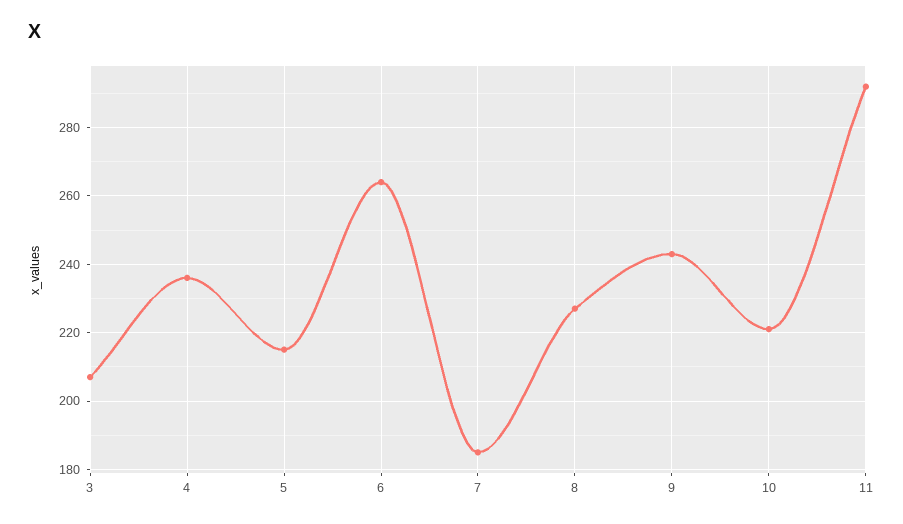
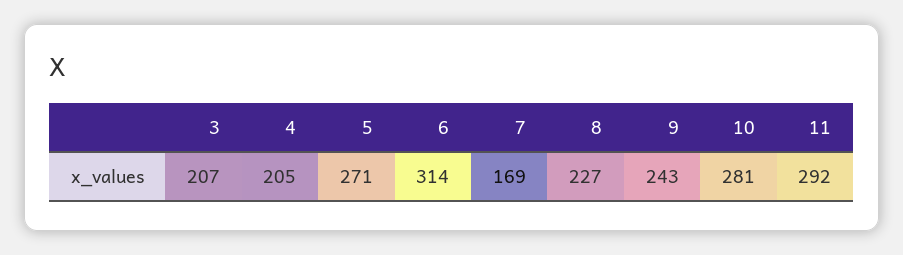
  {
    "3": 207,
-   "4": 235,
+   "4": 205,
-   "5": 215,
+   "5": 271,
-   "6": 265,
+   "6": 314,
-   "7": 185,
+   "7": 169,
    "8": 227,
    "9": 243,
-   "10": 220,
+   "10": 281,
    "11": 292
  }

